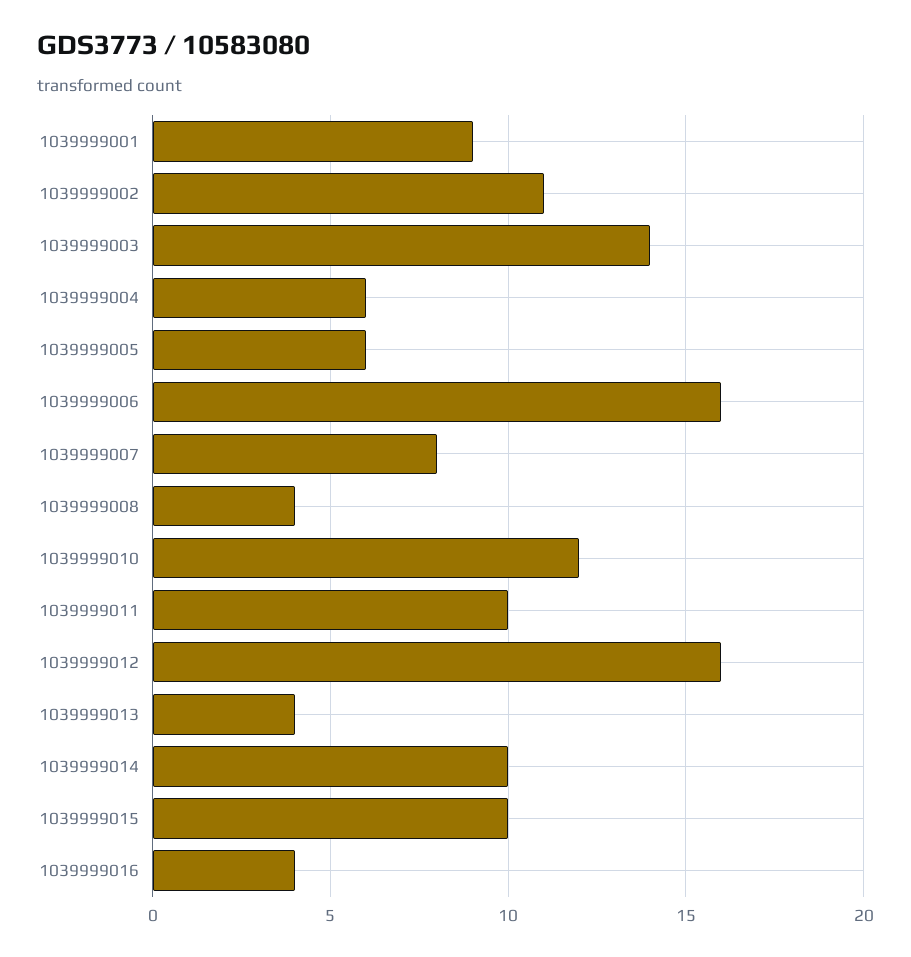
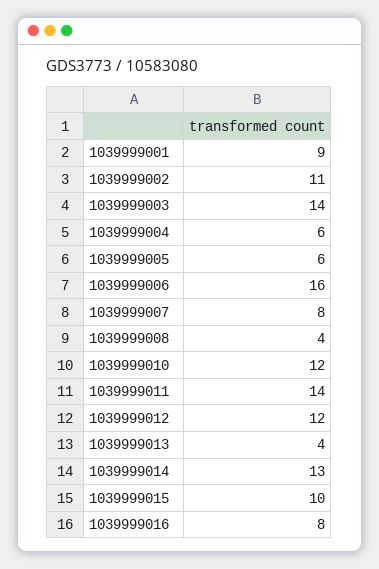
  {
    "1039999001": 9,
    "1039999002": 11,
    "1039999003": 14,
    "1039999004": 6,
    "1039999005": 6,
    "1039999006": 16,
    "1039999007": 8,
    "1039999008": 4,
    "1039999010": 12,
-   "1039999011": 10,
+   "1039999011": 14,
-   "1039999012": 16,
+   "1039999012": 12,
    "1039999013": 4,
-   "1039999014": 10,
+   "1039999014": 13,
    "1039999015": 10,
-   "1039999016": 4
+   "1039999016": 8
  }

